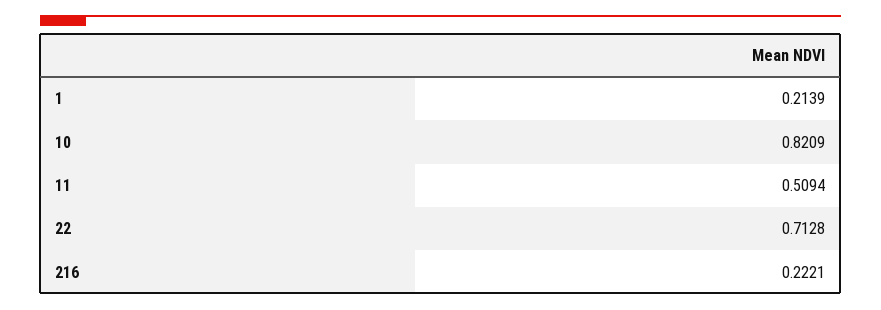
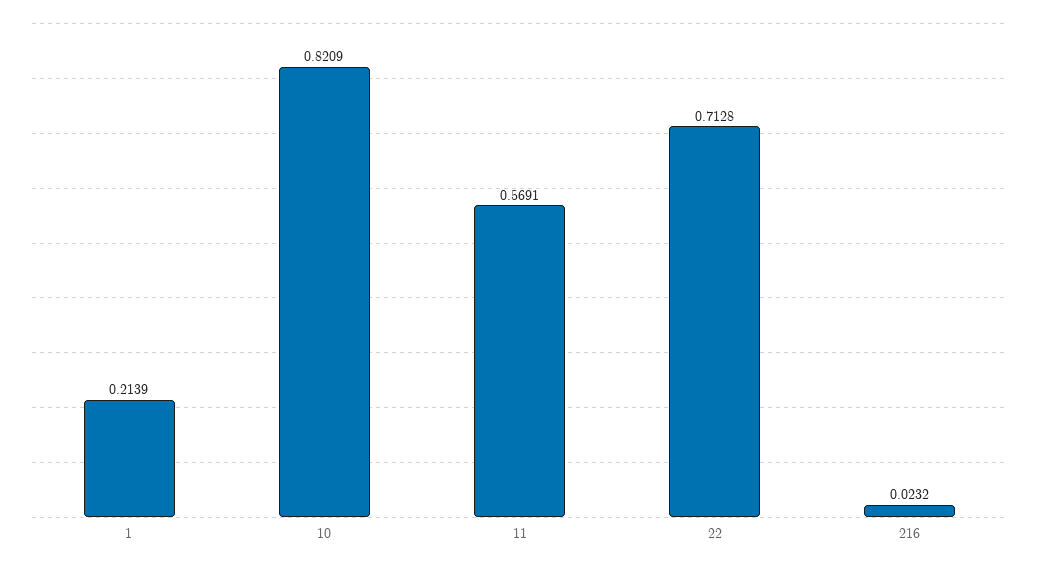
  {
    "1": 0.2139,
    "10": 0.8209,
-   "11": 0.5094,
+   "11": 0.5691,
    "22": 0.7128,
-   "216": 0.2221
+   "216": 0.0232
  }

